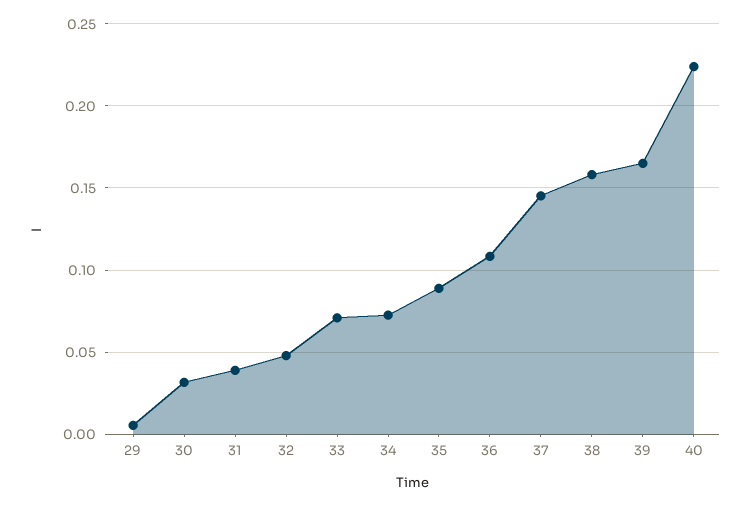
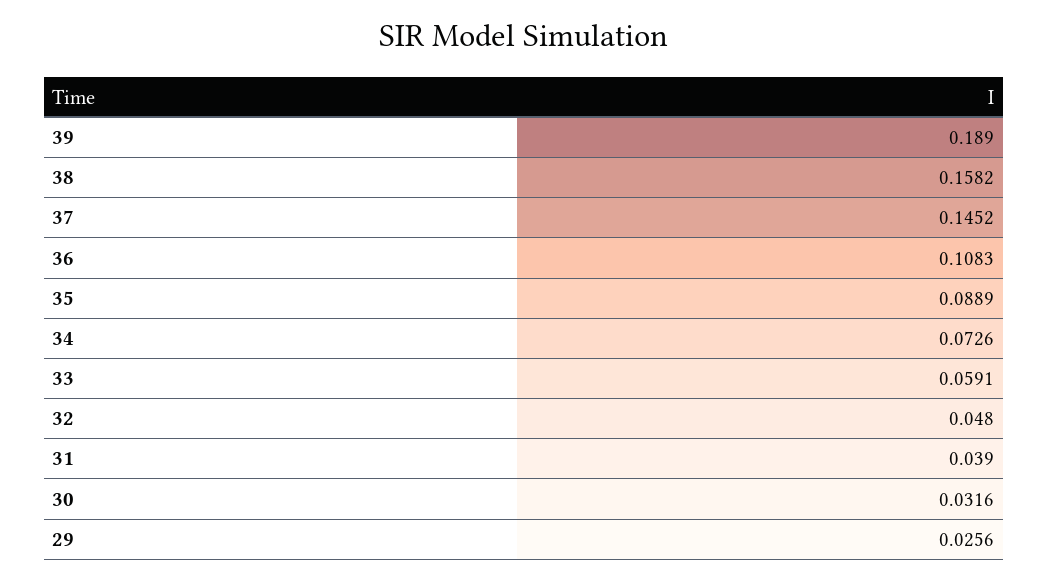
  {
-   "29": 0.005,
+   "29": 0.0256,
    "30": 0.0316,
    "31": 0.039,
    "32": 0.048,
-   "33": 0.07,
+   "33": 0.0591,
    "34": 0.0726,
    "35": 0.0889,
    "36": 0.1083,
    "37": 0.1452,
    "38": 0.1582,
-   "39": 0.165,
+   "39": 0.189
-   "40": 0.225
  }

